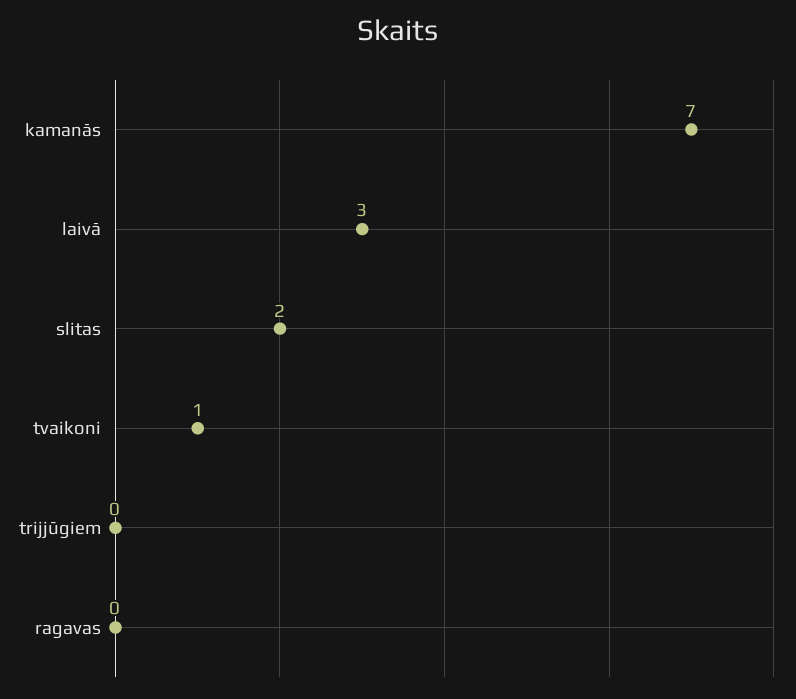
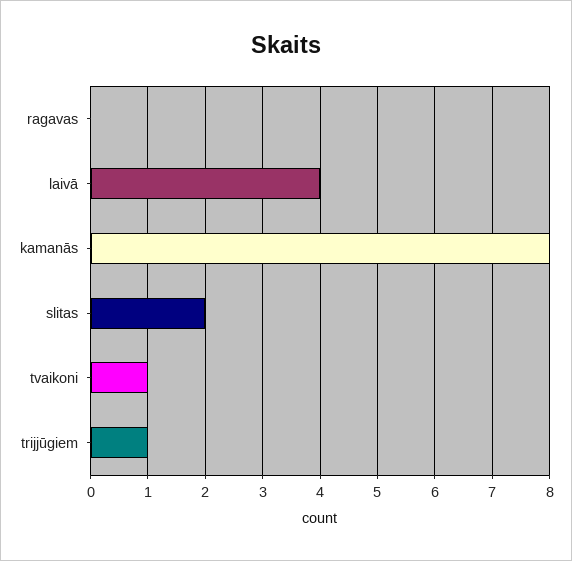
  {
-   "kamanās": 7,
+   "kamanās": 8,
-   "laivā": 3,
+   "laivā": 4,
    "slitas": 2,
    "tvaikoni": 1,
-   "trijjūgiem": 0,
+   "trijjūgiem": 1,
    "ragavas": 0
  }

